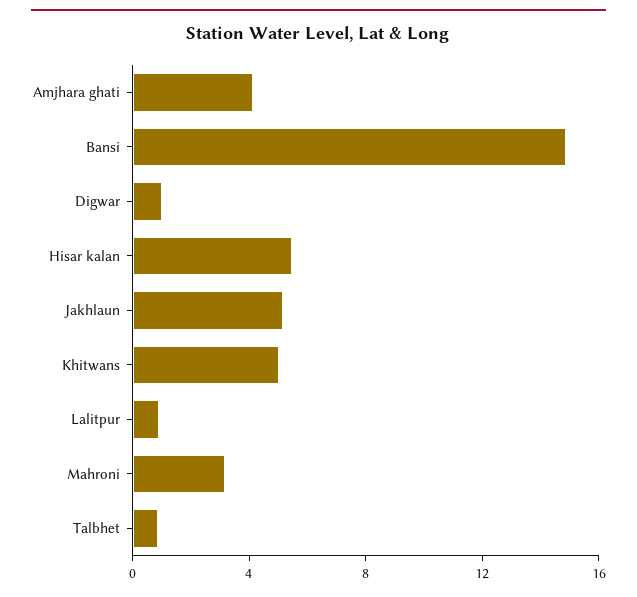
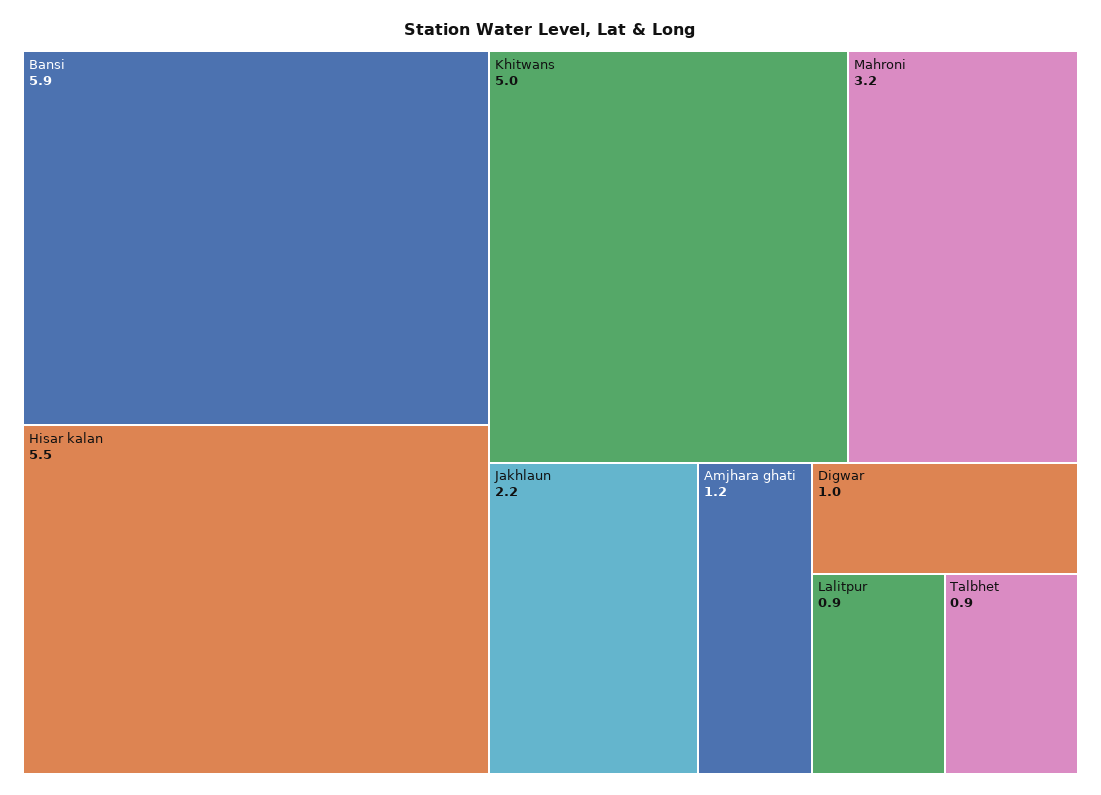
  {
-   "Amjhara ghati": 4,
+   "Amjhara ghati": 1.2,
-   "Bansi": 15,
+   "Bansi": 5.9,
    "Digwar": 1,
    "Hisar kalan": 5.5,
-   "Jakhlaun": 5,
+   "Jakhlaun": 2.2,
    "Khitwans": 5,
    "Lalitpur": 0.9,
    "Mahroni": 3.2,
    "Talbhet": 0.9
  }

